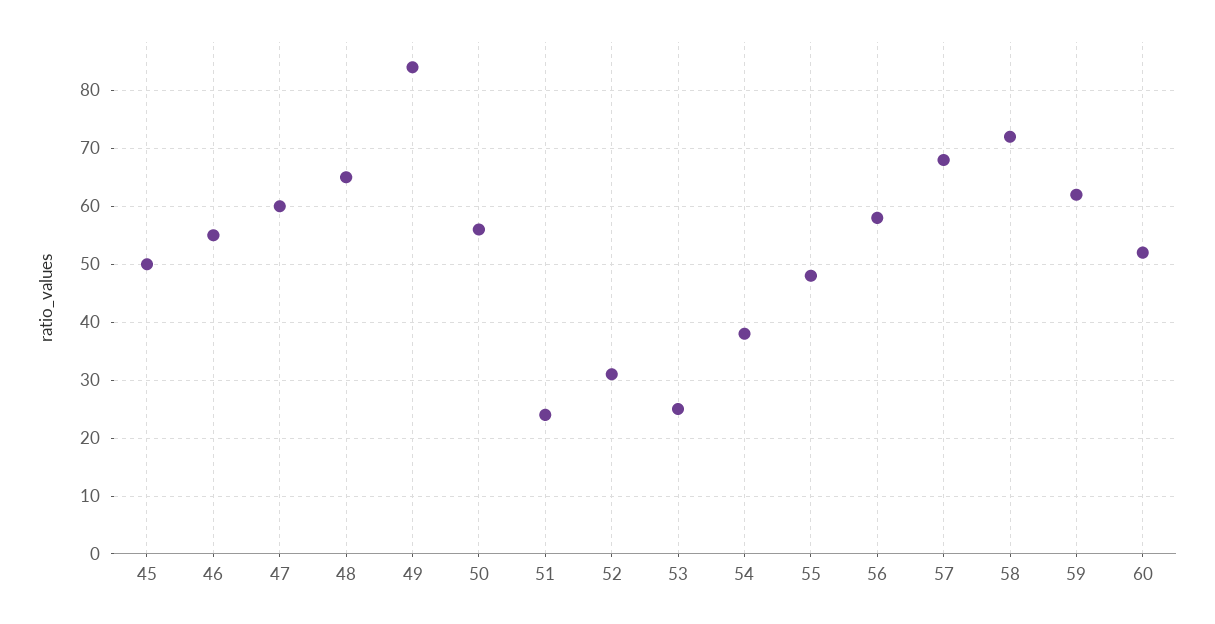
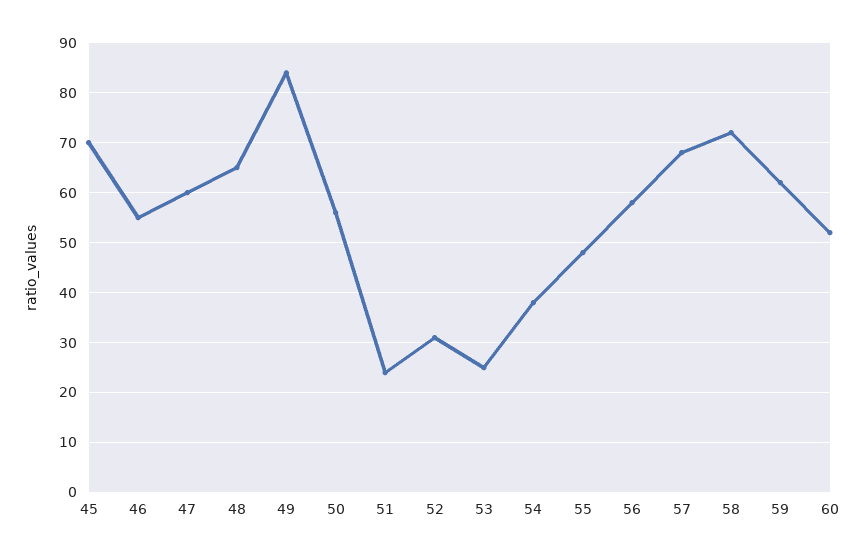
  {
-   "45": 50,
+   "45": 70,
    "46": 55,
    "47": 60,
    "48": 65,
    "49": 85,
    "50": 55,
    "51": 25,
    "52": 30,
    "53": 25,
    "54": 40,
    "55": 50,
    "56": 60,
    "57": 70,
    "58": 70,
    "59": 60,
    "60": 50
  }

